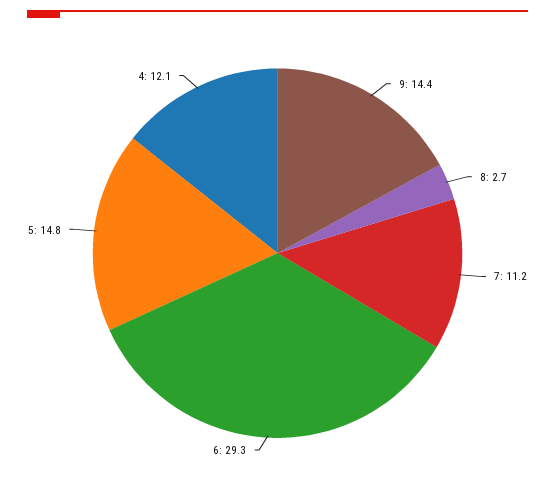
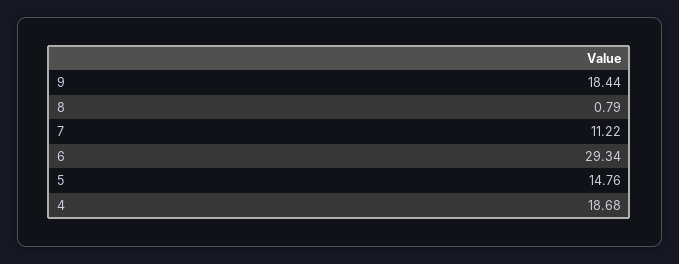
  {
-   "9": 14.4,
+   "9": 18.44,
-   "8": 2.7,
+   "8": 0.79,
    "7": 11.22,
    "6": 29.34,
    "5": 14.76,
-   "4": 12.1
+   "4": 18.68
  }

